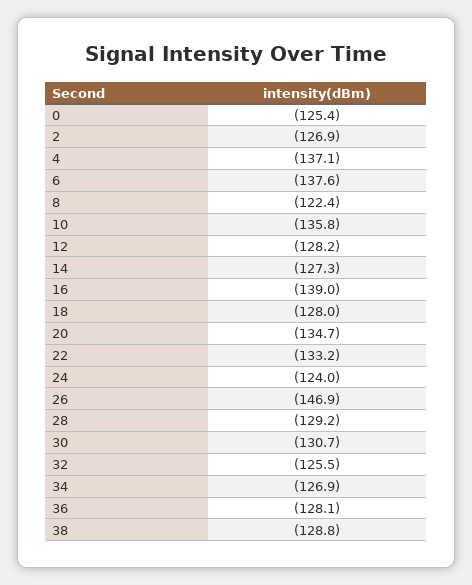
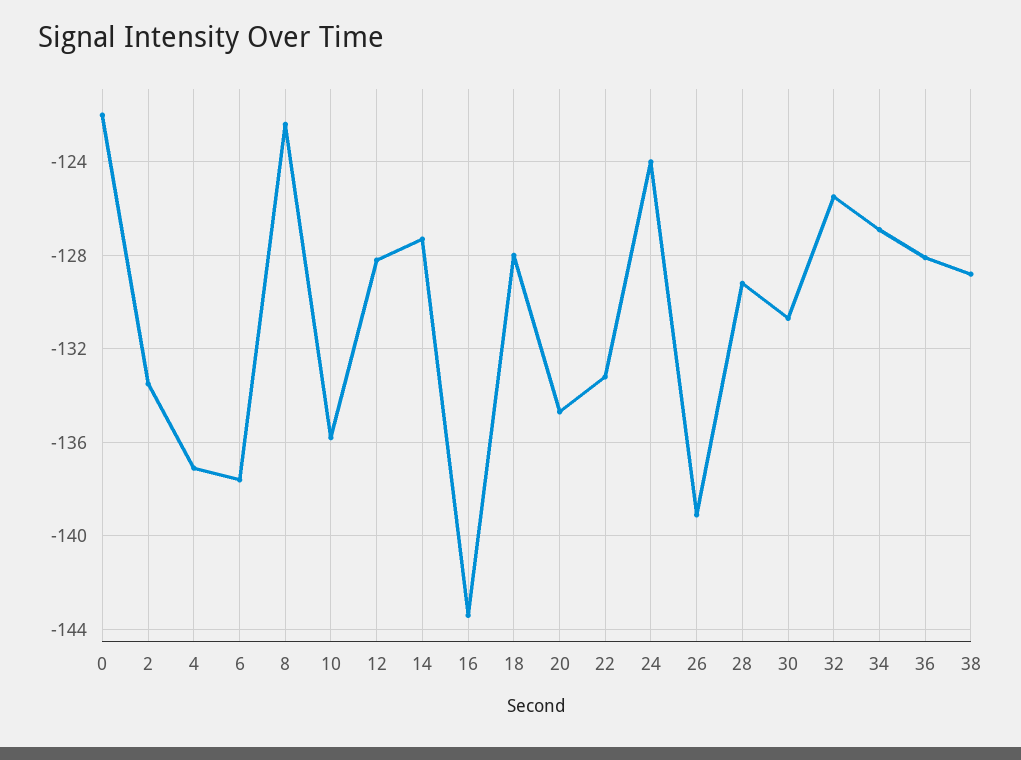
  {
-   "0": -125.4,
+   "0": -122,
-   "2": -126.9,
+   "2": -133.5,
    "4": -137.1,
    "6": -137.6,
    "8": -122.4,
    "10": -135.8,
    "12": -128.2,
    "14": -127.3,
-   "16": -139,
+   "16": -143.5,
    "18": -128,
    "20": -134.7,
    "22": -133.2,
    "24": -124,
-   "26": -146.9,
+   "26": -139,
    "28": -129.2,
    "30": -130.7,
    "32": -125.5,
    "34": -126.9,
    "36": -128.1,
    "38": -128.8
  }

